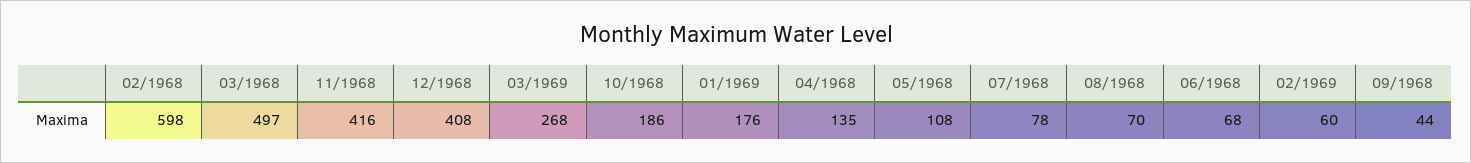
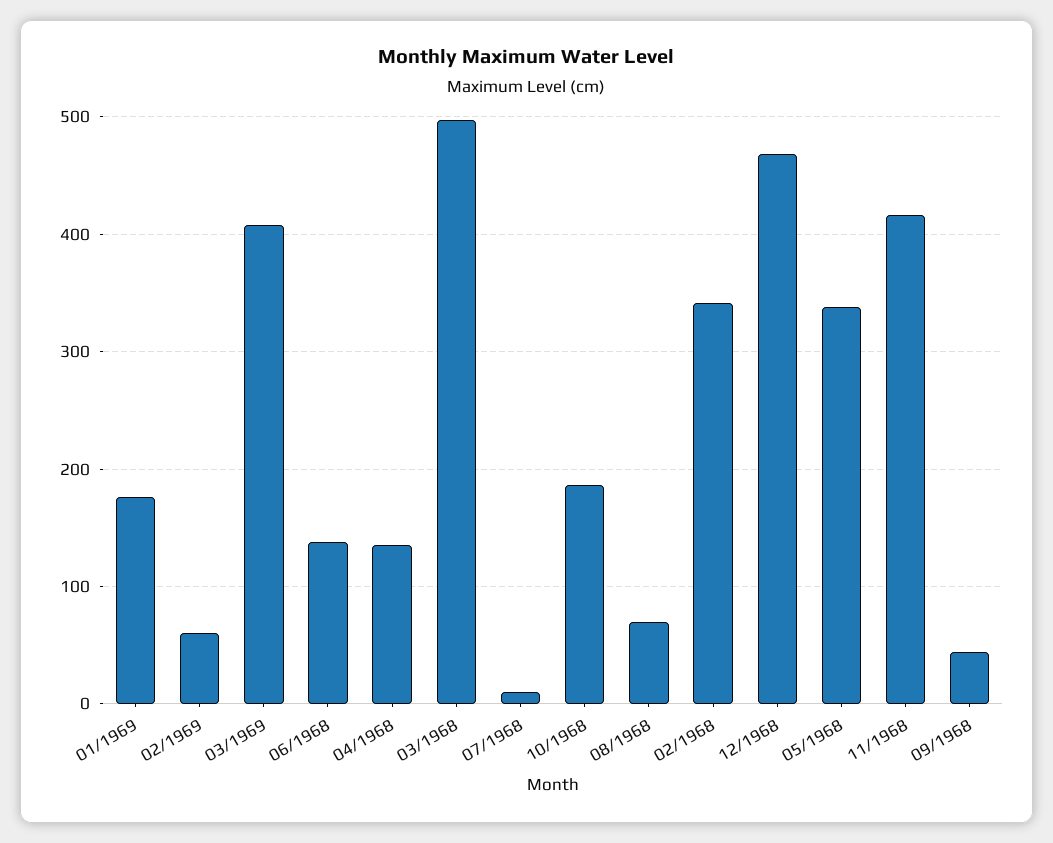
  {
-   "02/1968": 598,
+   "02/1968": 340,
    "03/1968": 497,
    "11/1968": 416,
-   "12/1968": 408,
+   "12/1968": 470,
-   "03/1969": 268,
+   "03/1969": 410,
    "10/1968": 186,
    "01/1969": 176,
    "04/1968": 135,
-   "05/1968": 108,
+   "05/1968": 340,
-   "07/1968": 78,
+   "07/1968": 10,
    "08/1968": 70,
-   "06/1968": 68,
+   "06/1968": 140,
    "02/1969": 60,
    "09/1968": 44
  }

